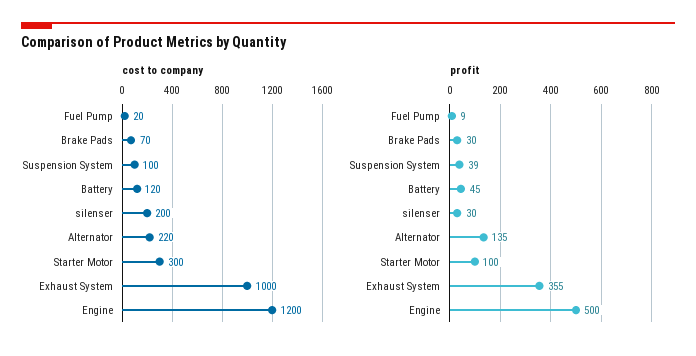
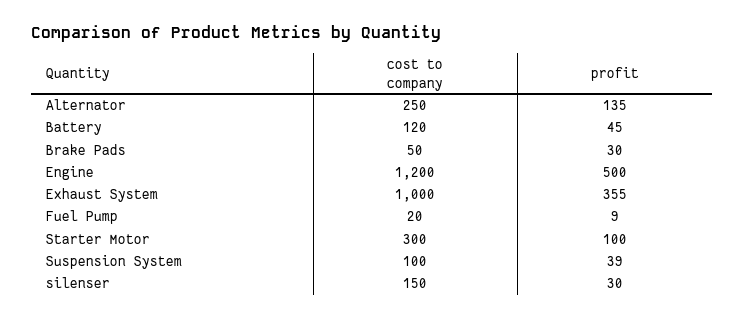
  {
    "cost to company": {
      "Fuel Pump": 20,
-     "Brake Pads": 70,
+     "Brake Pads": 50,
      "Suspension System": 100,
      "Battery": 120,
-     "silenser": 200,
+     "silenser": 150,
-     "Alternator": 220,
+     "Alternator": 250,
      "Starter Motor": 300,
      "Exhaust System": 1000,
      "Engine": 1200
    },
    "profit": {
      "Fuel Pump": 9,
      "Brake Pads": 30,
      "Suspension System": 39,
      "Battery": 45,
      "silenser": 30,
      "Alternator": 135,
      "Starter Motor": 100,
      "Exhaust System": 355,
      "Engine": 500
    }
  }

